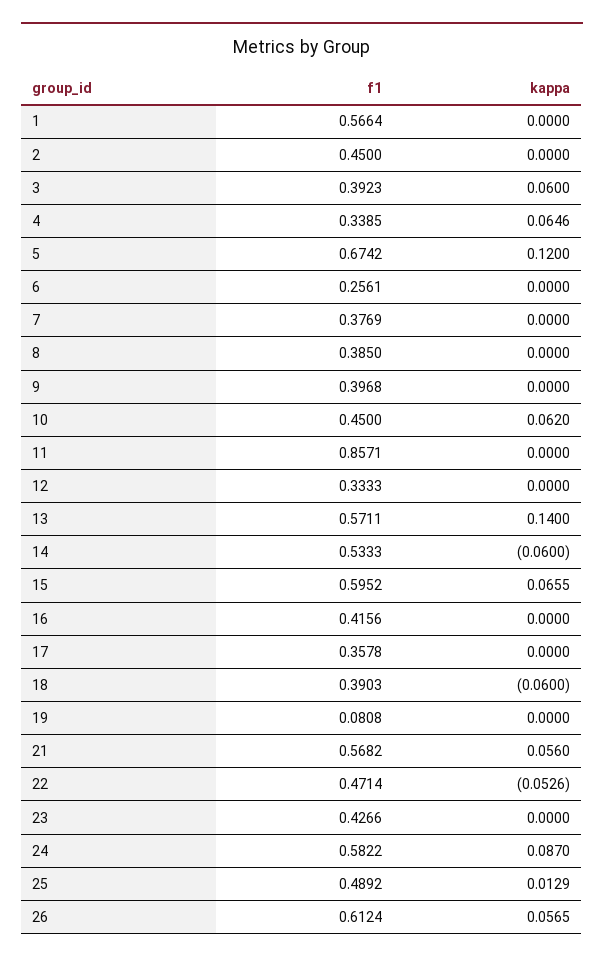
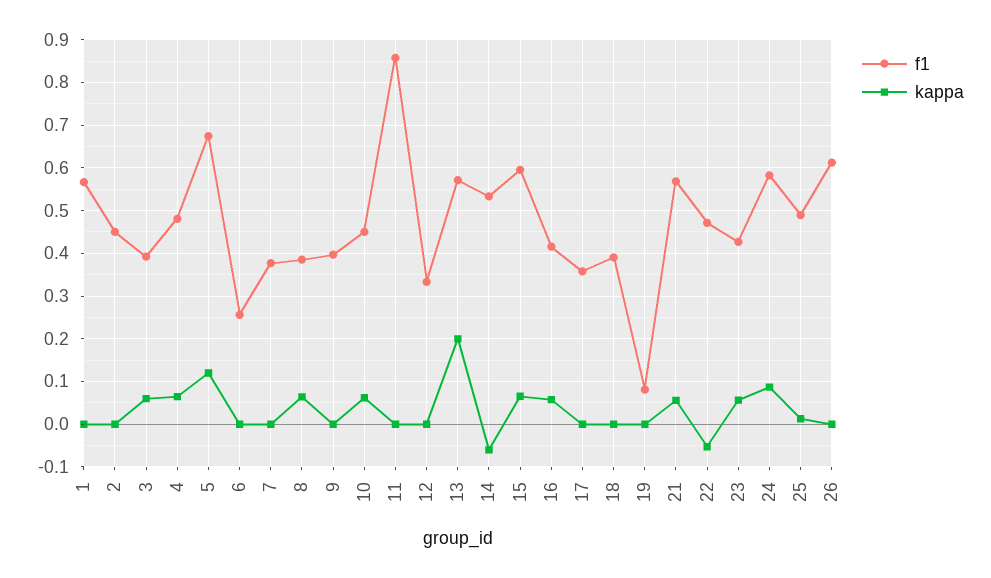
  {
    "f1": {
      "1": 0.5664,
      "2": 0.45,
      "3": 0.3923,
-     "4": 0.3385,
+     "4": 0.48,
      "5": 0.6742,
      "6": 0.2561,
      "7": 0.3769,
      "8": 0.385,
      "9": 0.3968,
      "10": 0.45,
      "11": 0.8571,
      "12": 0.3333,
      "13": 0.5711,
      "14": 0.5333,
      "15": 0.5952,
      "16": 0.4156,
      "17": 0.3578,
      "18": 0.3903,
      "19": 0.0808,
      "21": 0.5682,
      "22": 0.4714,
      "23": 0.4266,
      "24": 0.5822,
      "25": 0.4892,
      "26": 0.6124
    },
    "kappa": {
      "1": 0,
      "2": 0,
      "3": 0.06,
      "4": 0.0646,
      "5": 0.12,
      "6": 0,
      "7": 0,
-     "8": 0,
+     "8": 0.06,
      "9": 0,
      "10": 0.062,
      "11": 0,
      "12": 0,
-     "13": 0.14,
+     "13": 0.2,
      "14": -0.06,
      "15": 0.0655,
-     "16": 0,
+     "16": 0.06,
      "17": 0,
-     "18": -0.06,
+     "18": 0,
      "19": 0,
      "21": 0.056,
      "22": -0.0526,
-     "23": 0,
+     "23": 0.06,
      "24": 0.087,
      "25": 0.0129,
-     "26": 0.0565
+     "26": 0
    }
  }

